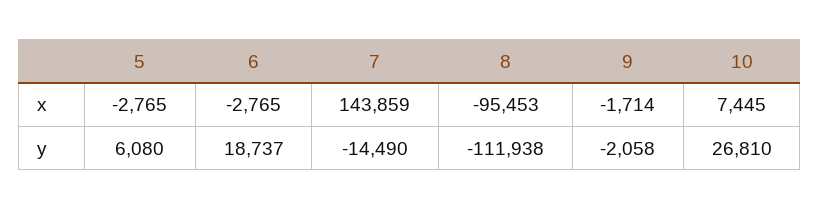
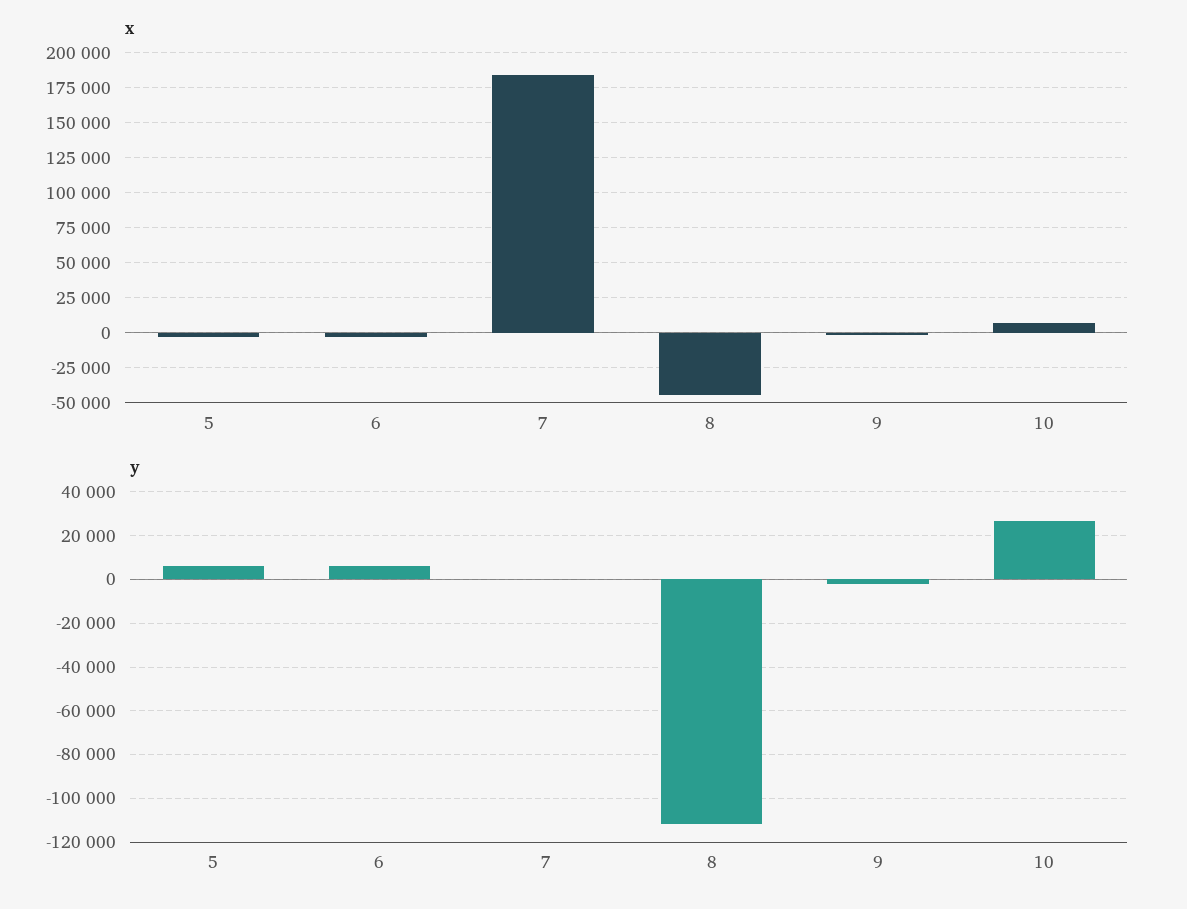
  {
    "x": {
      "5": -2765,
      "6": -2765,
-     "7": 143859,
+     "7": 185000,
-     "8": -95453,
+     "8": -45000,
      "9": -1714,
      "10": 7445
    },
    "y": {
      "5": 6080,
-     "6": 18737,
+     "6": 5000,
-     "7": -14490,
+     "7": 0,
      "8": -111938,
      "9": -2058,
      "10": 26810
    }
  }

